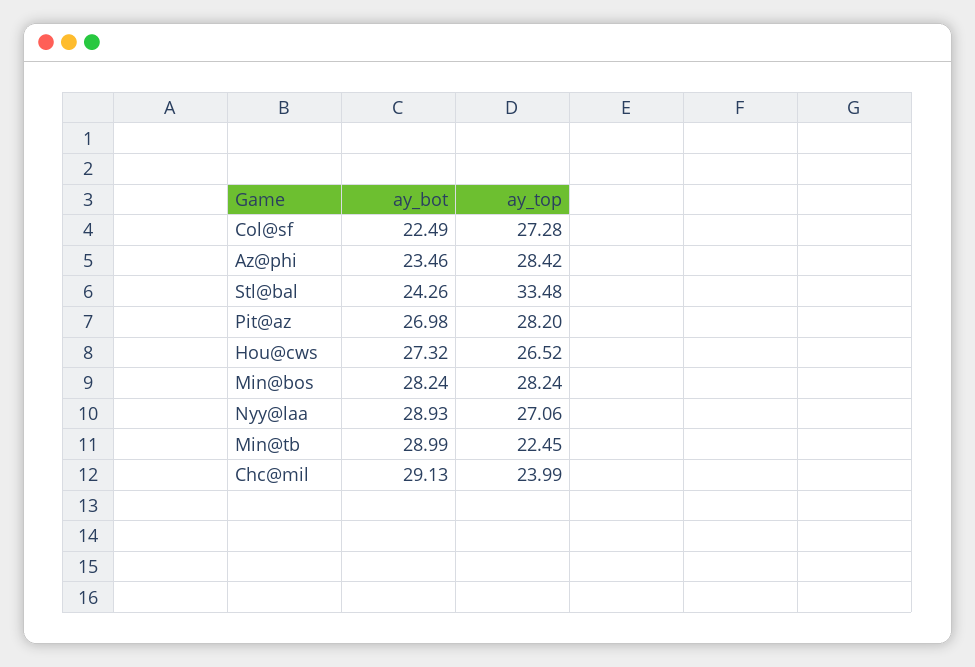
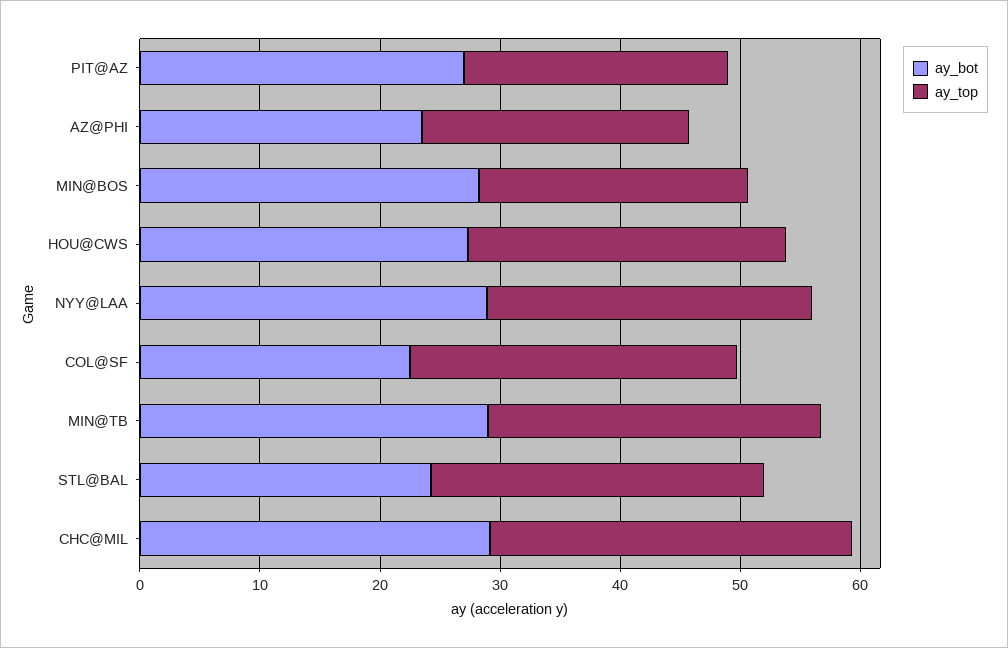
  {
    "ay_bot": {
      "Col@sf": 22.49,
      "Az@phi": 23.46,
      "Stl@bal": 24.26,
      "Pit@az": 26.98,
      "Hou@cws": 27.32,
      "Min@bos": 28.24,
      "Nyy@laa": 28.93,
      "Min@tb": 28.99,
      "Chc@mil": 29.13
    },
    "ay_top": {
      "Col@sf": 27.28,
-     "Az@phi": 28.42,
+     "Az@phi": 22,
-     "Stl@bal": 33.48,
+     "Stl@bal": 28,
-     "Pit@az": 28.2,
+     "Pit@az": 22,
      "Hou@cws": 26.52,
-     "Min@bos": 28.24,
+     "Min@bos": 22,
      "Nyy@laa": 27.06,
-     "Min@tb": 22.45,
+     "Min@tb": 28,
-     "Chc@mil": 23.99
+     "Chc@mil": 30
    }
  }

